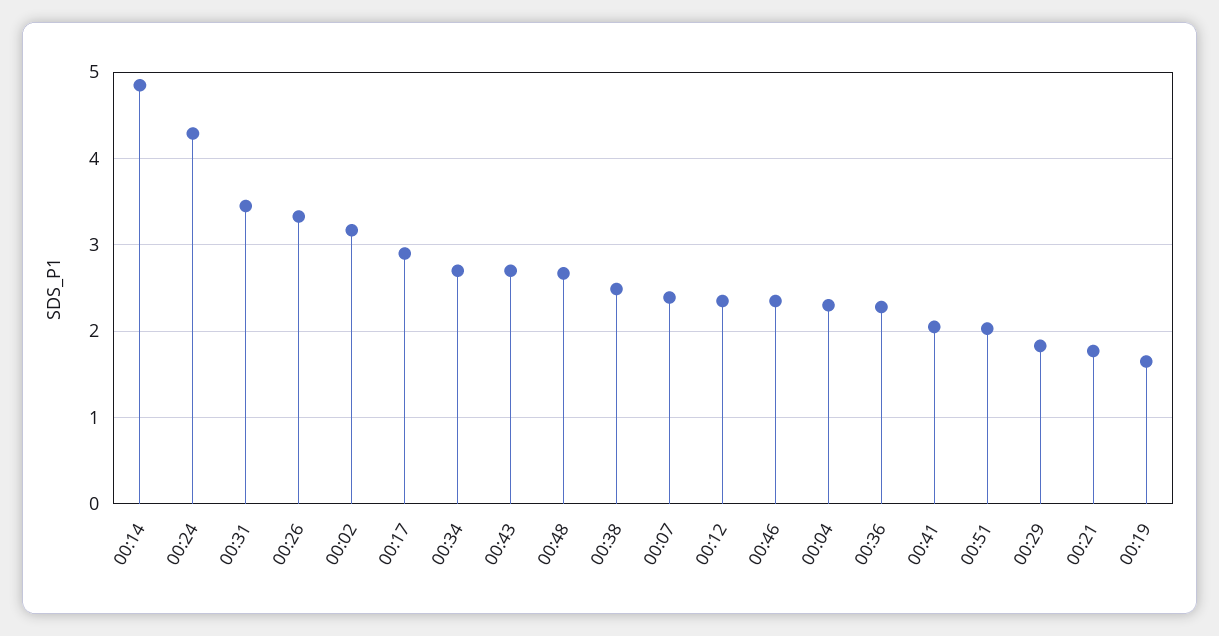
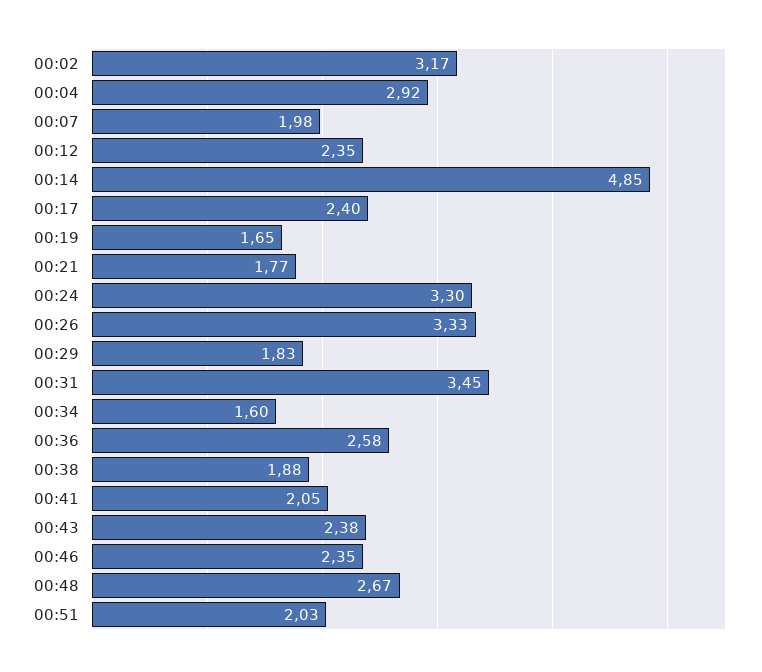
  {
    "00:14": 4.85,
-   "00:24": 4.3,
+   "00:24": 3.3,
    "00:31": 3.45,
    "00:26": 3.33,
    "00:02": 3.17,
-   "00:17": 2.9,
+   "00:17": 2.4,
-   "00:34": 2.7,
+   "00:34": 1.6,
-   "00:43": 2.7,
+   "00:43": 2.38,
    "00:48": 2.67,
-   "00:38": 2.5,
+   "00:38": 1.88,
-   "00:07": 2.4,
+   "00:07": 1.98,
    "00:12": 2.35,
    "00:46": 2.35,
-   "00:04": 2.3,
+   "00:04": 2.92,
-   "00:36": 2.3,
+   "00:36": 2.58,
    "00:41": 2.05,
    "00:51": 2.03,
    "00:29": 1.83,
    "00:21": 1.77,
    "00:19": 1.65
  }

